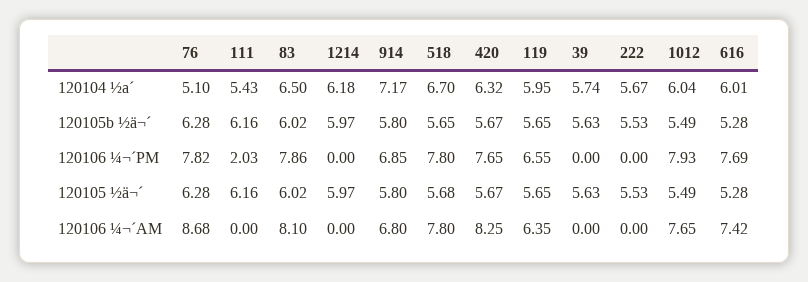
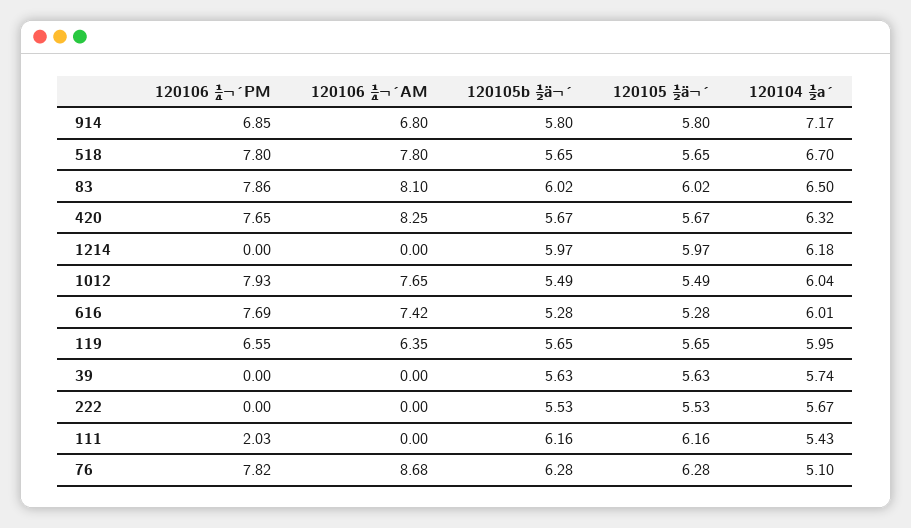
  {
    "76": {
      "120104 ½a´": 5.1,
      "120105b ½ä¬´": 6.28,
      "120106 ¼¬´PM": 7.82,
      "120105 ½ä¬´": 6.28,
      "120106 ¼¬´AM": 8.68
    },
    "111": {
      "120104 ½a´": 5.43,
      "120105b ½ä¬´": 6.16,
      "120106 ¼¬´PM": 2.03,
      "120105 ½ä¬´": 6.16,
      "120106 ¼¬´AM": 0
    },
    "83": {
      "120104 ½a´": 6.5,
      "120105b ½ä¬´": 6.02,
      "120106 ¼¬´PM": 7.86,
      "120105 ½ä¬´": 6.02,
      "120106 ¼¬´AM": 8.1
    },
    "1214": {
      "120104 ½a´": 6.18,
      "120105b ½ä¬´": 5.97,
      "120106 ¼¬´PM": 0,
      "120105 ½ä¬´": 5.97,
      "120106 ¼¬´AM": 0
    },
    "914": {
      "120104 ½a´": 7.17,
      "120105b ½ä¬´": 5.8,
      "120106 ¼¬´PM": 6.85,
      "120105 ½ä¬´": 5.8,
      "120106 ¼¬´AM": 6.8
    },
    "518": {
      "120104 ½a´": 6.7,
      "120105b ½ä¬´": 5.65,
      "120106 ¼¬´PM": 7.8,
-     "120105 ½ä¬´": 5.68,
+     "120105 ½ä¬´": 5.65,
      "120106 ¼¬´AM": 7.8
    },
    "420": {
      "120104 ½a´": 6.32,
      "120105b ½ä¬´": 5.67,
      "120106 ¼¬´PM": 7.65,
      "120105 ½ä¬´": 5.67,
      "120106 ¼¬´AM": 8.25
    },
    "119": {
      "120104 ½a´": 5.95,
      "120105b ½ä¬´": 5.65,
      "120106 ¼¬´PM": 6.55,
      "120105 ½ä¬´": 5.65,
      "120106 ¼¬´AM": 6.35
    },
    "39": {
      "120104 ½a´": 5.74,
      "120105b ½ä¬´": 5.63,
      "120106 ¼¬´PM": 0,
      "120105 ½ä¬´": 5.63,
      "120106 ¼¬´AM": 0
    },
    "222": {
      "120104 ½a´": 5.67,
      "120105b ½ä¬´": 5.53,
      "120106 ¼¬´PM": 0,
      "120105 ½ä¬´": 5.53,
      "120106 ¼¬´AM": 0
    },
    "1012": {
      "120104 ½a´": 6.04,
      "120105b ½ä¬´": 5.49,
      "120106 ¼¬´PM": 7.93,
      "120105 ½ä¬´": 5.49,
      "120106 ¼¬´AM": 7.65
    },
    "616": {
      "120104 ½a´": 6.01,
      "120105b ½ä¬´": 5.28,
      "120106 ¼¬´PM": 7.69,
      "120105 ½ä¬´": 5.28,
      "120106 ¼¬´AM": 7.42
    }
  }

